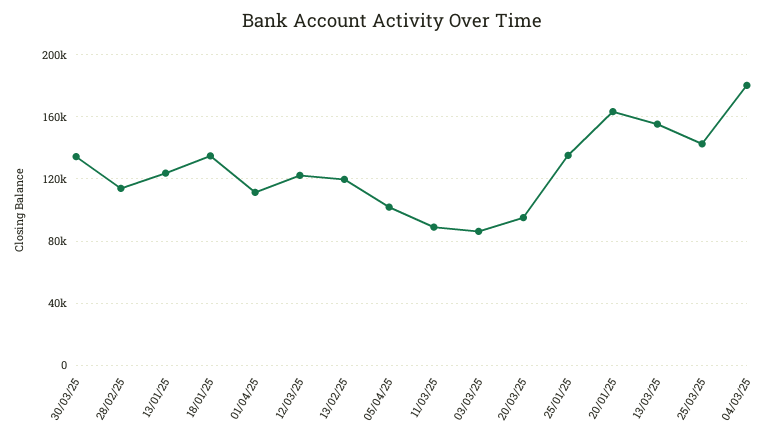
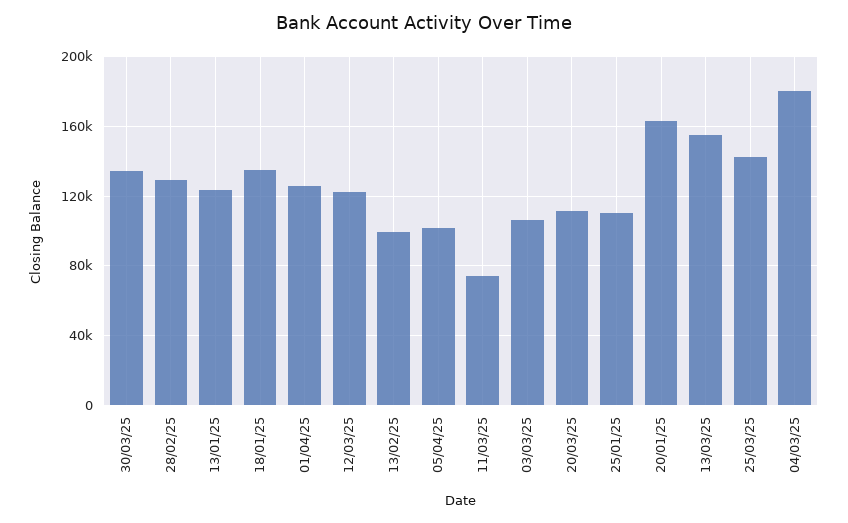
  {
    "30/03/25": 135000,
-   "28/02/25": 115000,
+   "28/02/25": 130000,
    "13/01/25": 125000,
    "18/01/25": 135000,
-   "01/04/25": 110000,
+   "01/04/25": 125000,
    "12/03/25": 120000,
-   "13/02/25": 120000,
+   "13/02/25": 100000,
    "05/04/25": 100000,
-   "11/03/25": 90000,
+   "11/03/25": 75000,
-   "03/03/25": 85000,
+   "03/03/25": 105000,
-   "20/03/25": 95000,
+   "20/03/25": 110000,
-   "25/01/25": 135000,
+   "25/01/25": 110000,
    "20/01/25": 165000,
    "13/03/25": 155000,
    "25/03/25": 145000,
    "04/03/25": 180000
  }

